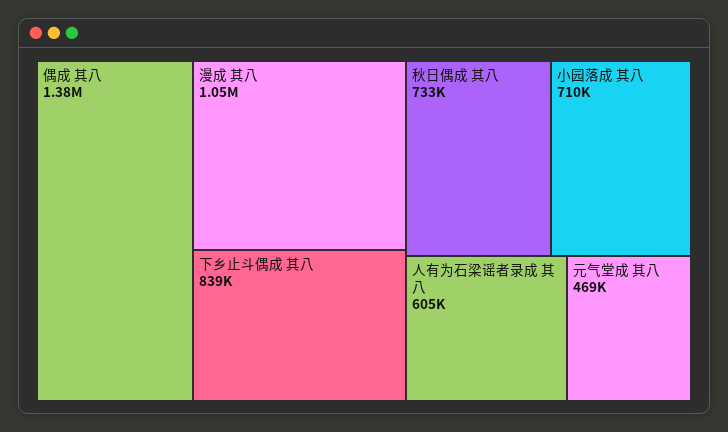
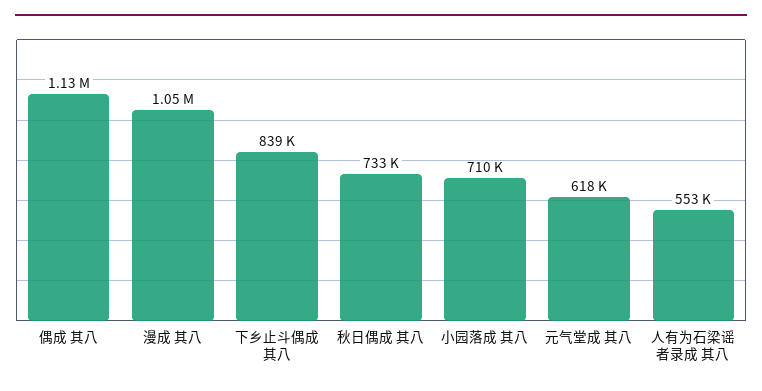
  {
-   "偶成 其八": 1380000,
+   "偶成 其八": 1130000,
    "漫成 其八": 1050000,
    "下乡止斗偶成 其八": 839000,
    "秋日偶成 其八": 733000,
    "小园落成 其八": 710000,
-   "人有为石梁谣者录成 其八": 605000,
+   "人有为石梁谣者录成 其八": 553000,
-   "元气堂成 其八": 469000
+   "元气堂成 其八": 618000
  }

